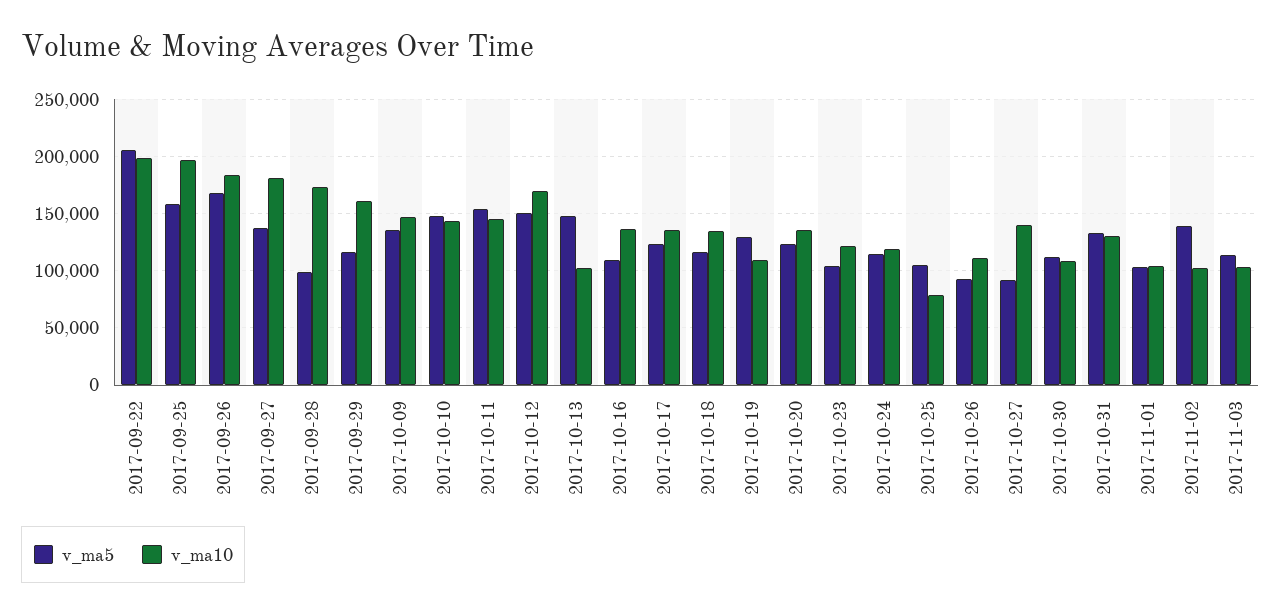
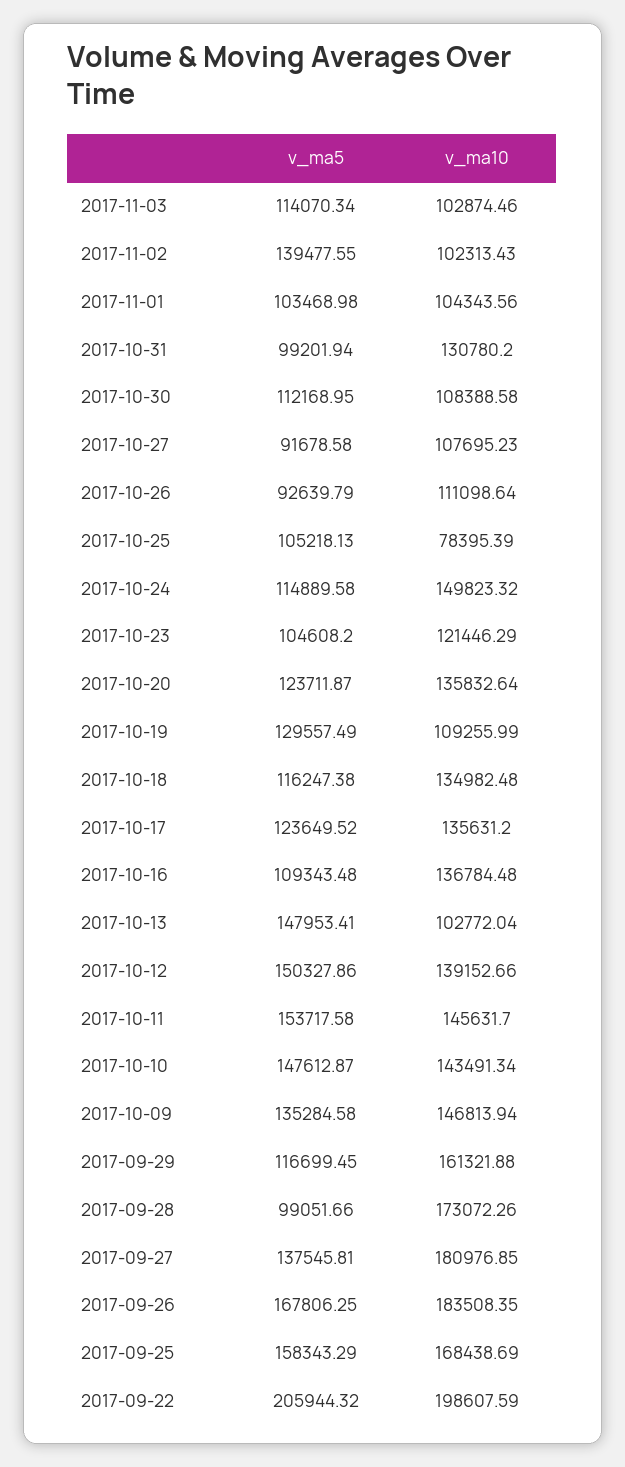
  {
    "v_ma5": {
      "2017-09-22": 205944.32,
      "2017-09-25": 158343.29,
      "2017-09-26": 167806.25,
      "2017-09-27": 137545.81,
      "2017-09-28": 99051.66,
      "2017-09-29": 116699.45,
      "2017-10-09": 135284.58,
      "2017-10-10": 147612.87,
      "2017-10-11": 153717.58,
      "2017-10-12": 150327.86,
      "2017-10-13": 147953.41,
      "2017-10-16": 109343.48,
      "2017-10-17": 123649.52,
      "2017-10-18": 116247.38,
      "2017-10-19": 129557.49,
      "2017-10-20": 123711.87,
      "2017-10-23": 104608.2,
      "2017-10-24": 114889.58,
      "2017-10-25": 105218.13,
      "2017-10-26": 92639.79,
      "2017-10-27": 91678.58,
      "2017-10-30": 112168.95,
-     "2017-10-31": 130000,
+     "2017-10-31": 99201.94,
      "2017-11-01": 103468.98,
      "2017-11-02": 139477.55,
      "2017-11-03": 114070.34
    },
    "v_ma10": {
      "2017-09-22": 198607.59,
-     "2017-09-25": 200000,
+     "2017-09-25": 168438.69,
      "2017-09-26": 183508.35,
      "2017-09-27": 180976.85,
      "2017-09-28": 173072.26,
      "2017-09-29": 161321.88,
      "2017-10-09": 146813.94,
      "2017-10-10": 143491.34,
      "2017-10-11": 145631.7,
-     "2017-10-12": 170000,
+     "2017-10-12": 139152.66,
      "2017-10-13": 102772.04,
      "2017-10-16": 136784.48,
      "2017-10-17": 135631.2,
      "2017-10-18": 134982.48,
      "2017-10-19": 109255.99,
      "2017-10-20": 135832.64,
      "2017-10-23": 121446.29,
-     "2017-10-24": 120000,
+     "2017-10-24": 149823.32,
      "2017-10-25": 78395.39,
      "2017-10-26": 111098.64,
-     "2017-10-27": 140000,
+     "2017-10-27": 107695.23,
      "2017-10-30": 108388.58,
      "2017-10-31": 130780.2,
      "2017-11-01": 104343.56,
      "2017-11-02": 102313.43,
      "2017-11-03": 102874.46
    }
  }

